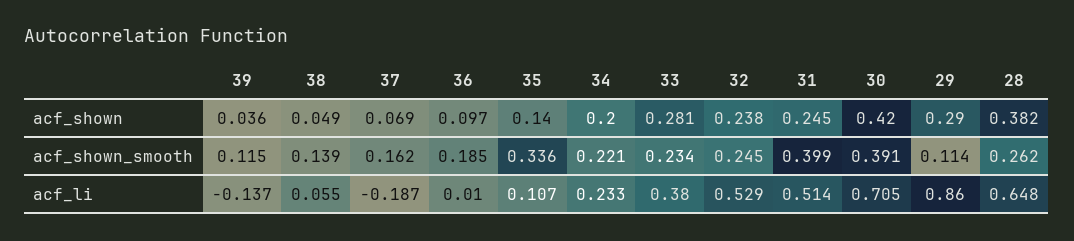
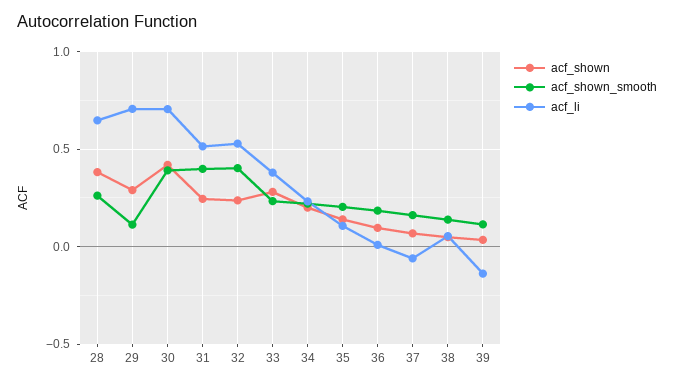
  {
    "acf_shown": {
      "39": 0.036,
      "38": 0.049,
      "37": 0.069,
      "36": 0.097,
      "35": 0.14,
      "34": 0.2,
      "33": 0.281,
      "32": 0.238,
      "31": 0.245,
      "30": 0.42,
      "29": 0.29,
      "28": 0.382
    },
    "acf_shown_smooth": {
      "39": 0.115,
      "38": 0.139,
      "37": 0.162,
      "36": 0.185,
-     "35": 0.336,
+     "35": 0.2,
      "34": 0.221,
      "33": 0.234,
-     "32": 0.245,
+     "32": 0.4,
      "31": 0.399,
      "30": 0.391,
      "29": 0.114,
      "28": 0.262
    },
    "acf_li": {
      "39": -0.137,
      "38": 0.055,
-     "37": -0.187,
+     "37": -0.05,
      "36": 0.01,
      "35": 0.107,
      "34": 0.233,
      "33": 0.38,
      "32": 0.529,
      "31": 0.514,
      "30": 0.705,
-     "29": 0.86,
+     "29": 0.7,
      "28": 0.648
    }
  }

